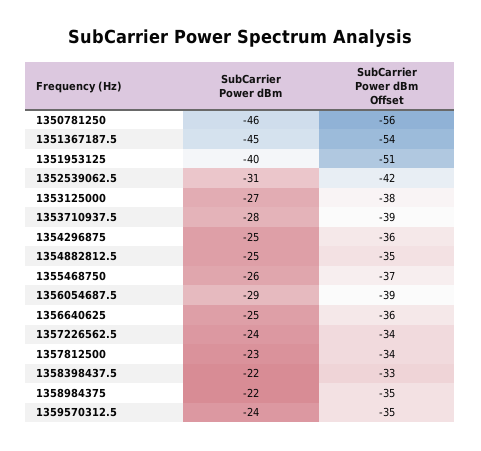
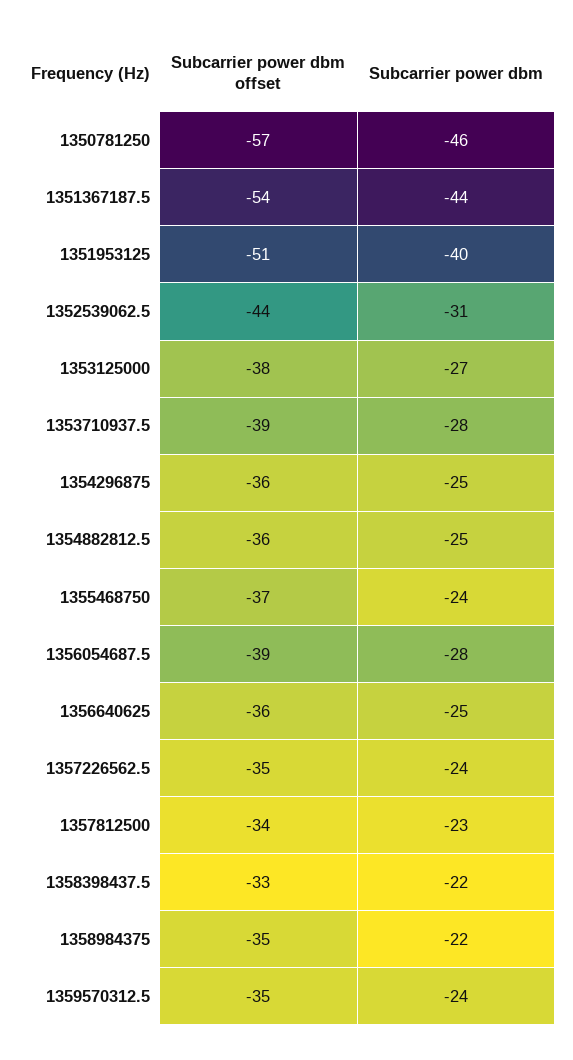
  {
    "SubCarrier Power dBm": {
      "1350781250": -46,
-     "1351367187.5": -45,
+     "1351367187.5": -44,
      "1351953125": -40,
      "1352539062.5": -31,
      "1353125000": -27,
      "1353710937.5": -28,
      "1354296875": -25,
      "1354882812.5": -25,
-     "1355468750": -26,
+     "1355468750": -24,
-     "1356054687.5": -29,
+     "1356054687.5": -28,
      "1356640625": -25,
      "1357226562.5": -24,
      "1357812500": -23,
      "1358398437.5": -22,
      "1358984375": -22,
      "1359570312.5": -24
    },
    "SubCarrier Power dBm Offset": {
-     "1350781250": -56,
+     "1350781250": -57,
      "1351367187.5": -54,
      "1351953125": -51,
-     "1352539062.5": -42,
+     "1352539062.5": -44,
      "1353125000": -38,
      "1353710937.5": -39,
      "1354296875": -36,
-     "1354882812.5": -35,
+     "1354882812.5": -36,
      "1355468750": -37,
      "1356054687.5": -39,
      "1356640625": -36,
-     "1357226562.5": -34,
+     "1357226562.5": -35,
      "1357812500": -34,
      "1358398437.5": -33,
      "1358984375": -35,
      "1359570312.5": -35
    }
  }

